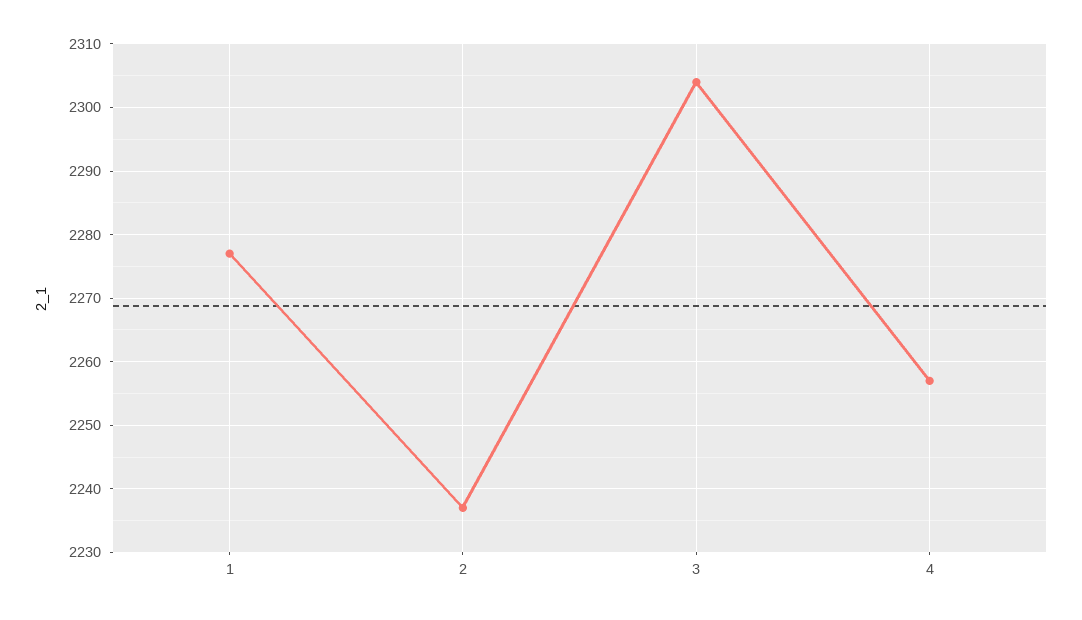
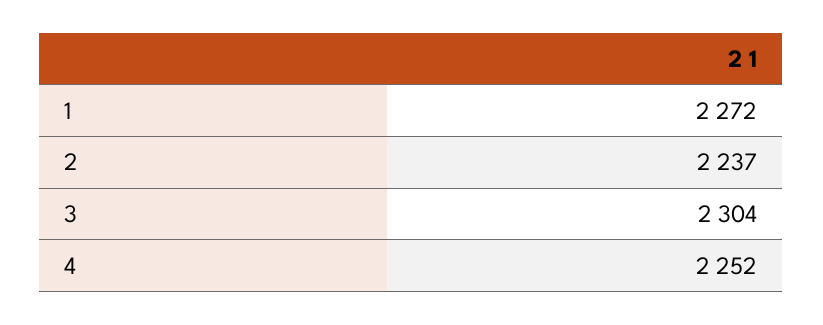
  {
-   "1": 2277,
+   "1": 2272,
    "2": 2237,
    "3": 2304,
-   "4": 2257
+   "4": 2252
  }

